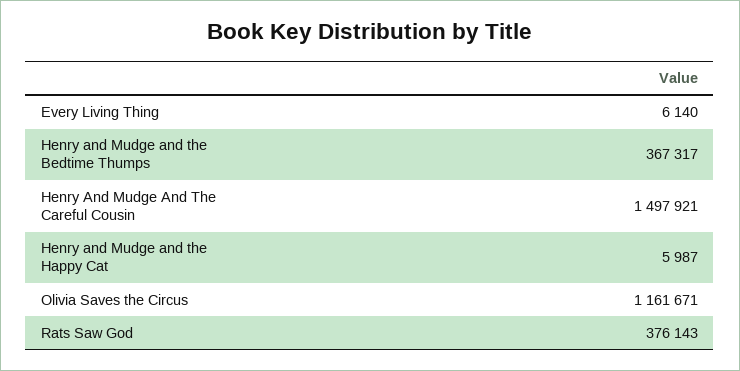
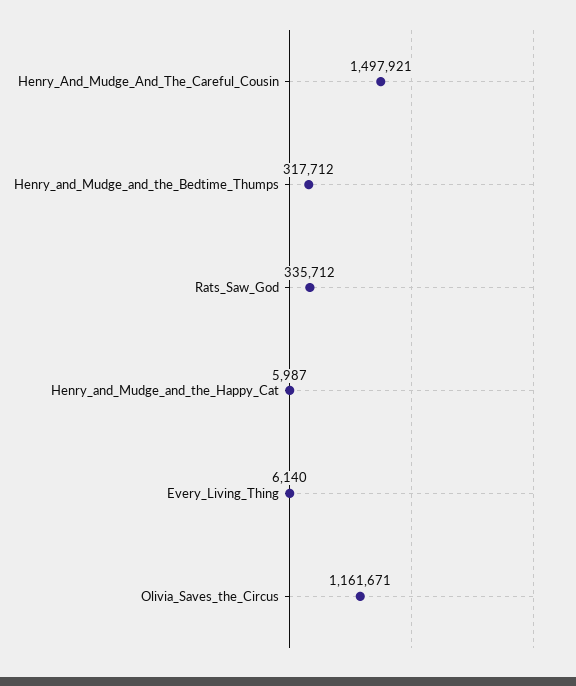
  {
    "Every Living Thing": 6140,
-   "Henry and Mudge and the Bedtime Thumps": 367317,
+   "Henry and Mudge and the Bedtime Thumps": 317712,
    "Henry And Mudge And The Careful Cousin": 1497921,
    "Henry and Mudge and the Happy Cat": 5987,
    "Olivia Saves the Circus": 1161671,
-   "Rats Saw God": 376143
+   "Rats Saw God": 335712
  }

